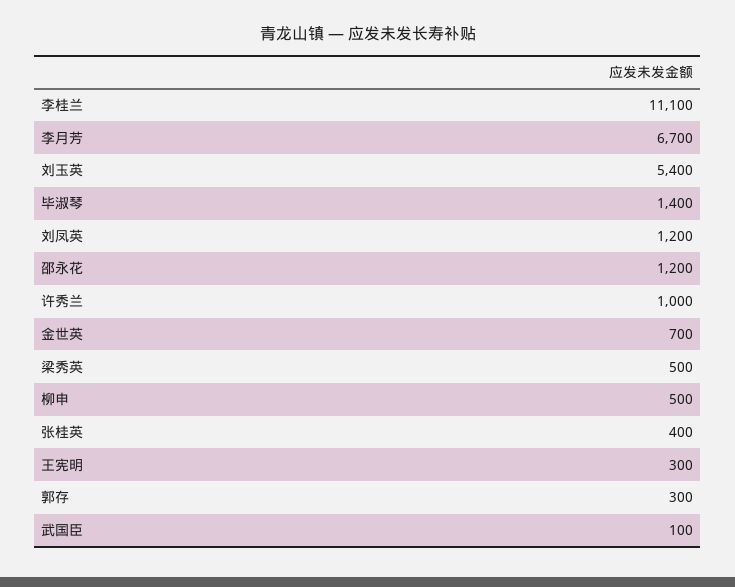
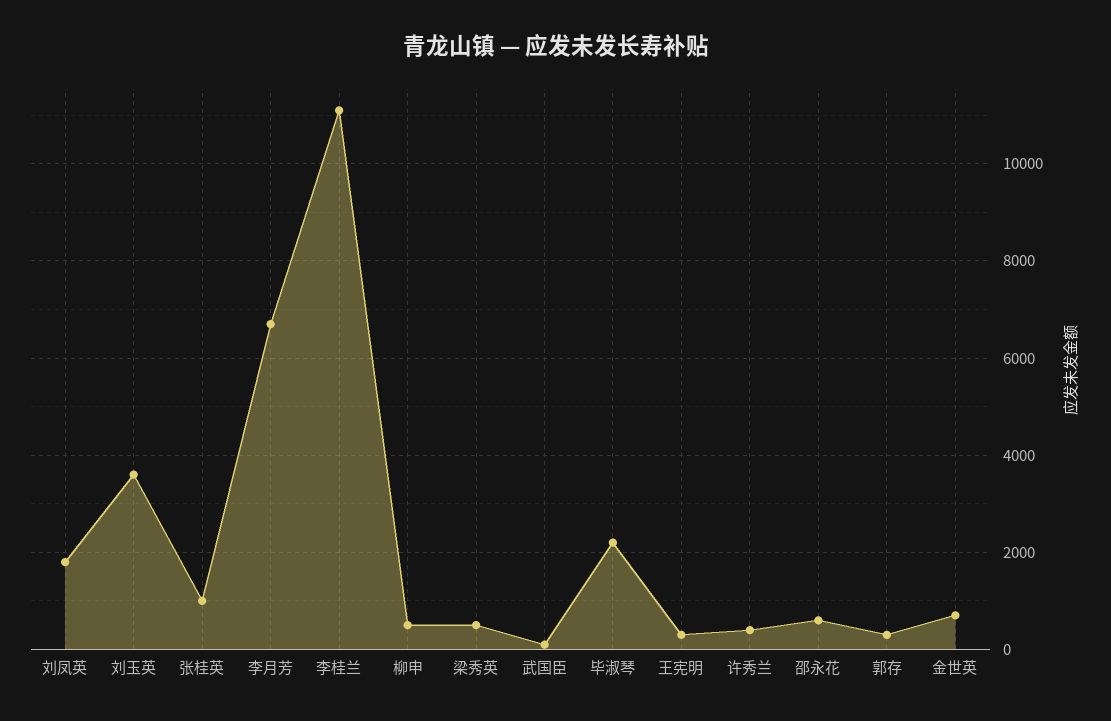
  {
    "李桂兰": 11100,
    "李月芳": 6700,
-   "刘玉英": 5400,
+   "刘玉英": 3600,
-   "毕淑琴": 1400,
+   "毕淑琴": 2200,
-   "刘凤英": 1200,
+   "刘凤英": 1800,
-   "邵永花": 1200,
+   "邵永花": 600,
-   "许秀兰": 1000,
+   "许秀兰": 400,
    "金世英": 700,
    "梁秀英": 500,
    "柳申": 500,
-   "张桂英": 400,
+   "张桂英": 1000,
    "王宪明": 300,
    "郭存": 300,
    "武国臣": 100
  }

